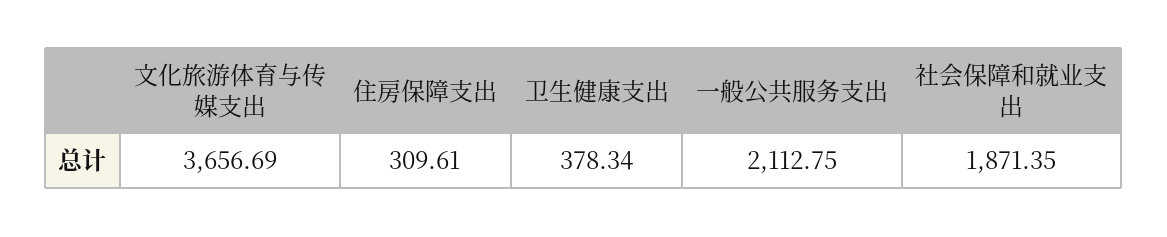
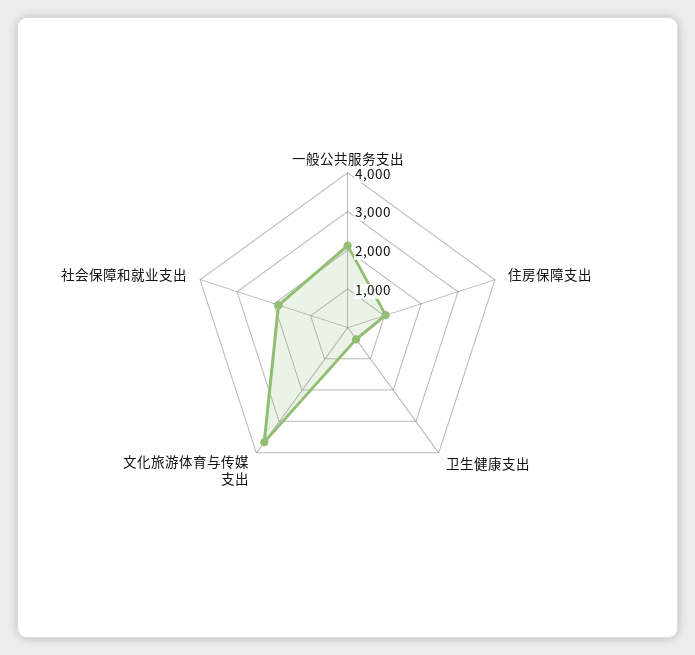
  {
    "文化旅游体育与传媒支出": 3656.69,
-   "住房保障支出": 309.61,
+   "住房保障支出": 1000,
    "卫生健康支出": 378.34,
    "一般公共服务支出": 2112.75,
    "社会保障和就业支出": 1871.35
  }

